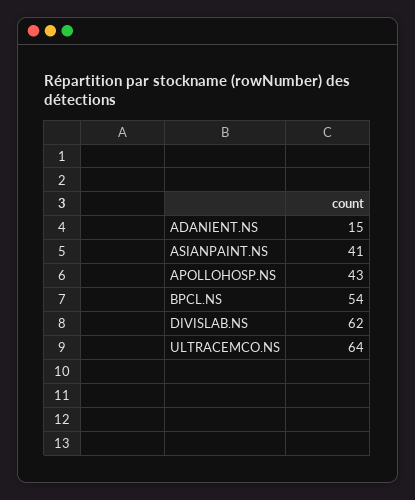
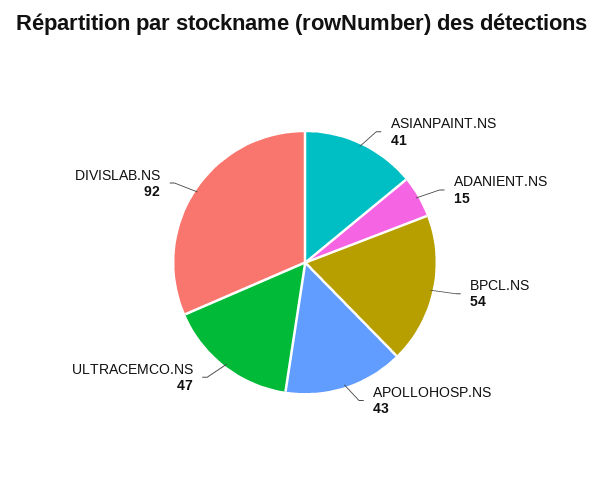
  {
    "ADANIENT.NS": 15,
    "ASIANPAINT.NS": 41,
    "APOLLOHOSP.NS": 43,
    "BPCL.NS": 54,
-   "DIVISLAB.NS": 62,
+   "DIVISLAB.NS": 92,
-   "ULTRACEMCO.NS": 64
+   "ULTRACEMCO.NS": 47
  }

